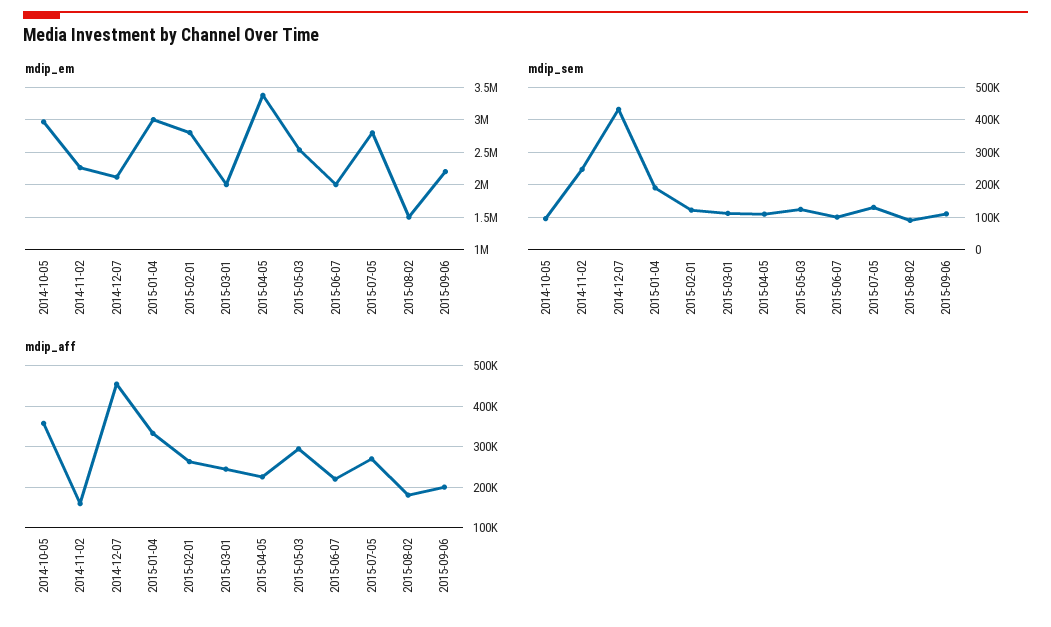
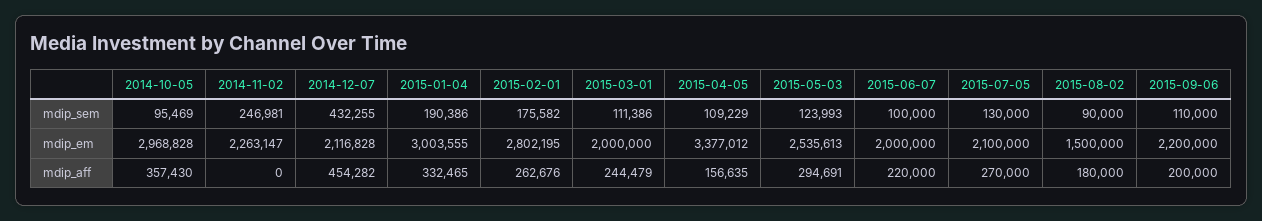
  {
    "mdip_em": {
      "2014-10-05": 2968828,
      "2014-11-02": 2263147,
      "2014-12-07": 2116828,
      "2015-01-04": 3003555,
      "2015-02-01": 2802195,
      "2015-03-01": 2000000,
      "2015-04-05": 3377012,
      "2015-05-03": 2535613,
      "2015-06-07": 2000000,
-     "2015-07-05": 2800000,
+     "2015-07-05": 2100000,
      "2015-08-02": 1500000,
      "2015-09-06": 2200000
    },
    "mdip_sem": {
      "2014-10-05": 95469,
      "2014-11-02": 246981,
      "2014-12-07": 432255,
      "2015-01-04": 190386,
-     "2015-02-01": 120000,
+     "2015-02-01": 175582,
      "2015-03-01": 111386,
      "2015-04-05": 109229,
      "2015-05-03": 123993,
      "2015-06-07": 100000,
      "2015-07-05": 130000,
      "2015-08-02": 90000,
      "2015-09-06": 110000
    },
    "mdip_aff": {
      "2014-10-05": 357430,
-     "2014-11-02": 160000,
+     "2014-11-02": 0,
      "2014-12-07": 454282,
      "2015-01-04": 332465,
      "2015-02-01": 262676,
      "2015-03-01": 244479,
-     "2015-04-05": 220000,
+     "2015-04-05": 156635,
      "2015-05-03": 294691,
      "2015-06-07": 220000,
      "2015-07-05": 270000,
      "2015-08-02": 180000,
      "2015-09-06": 200000
    }
  }

